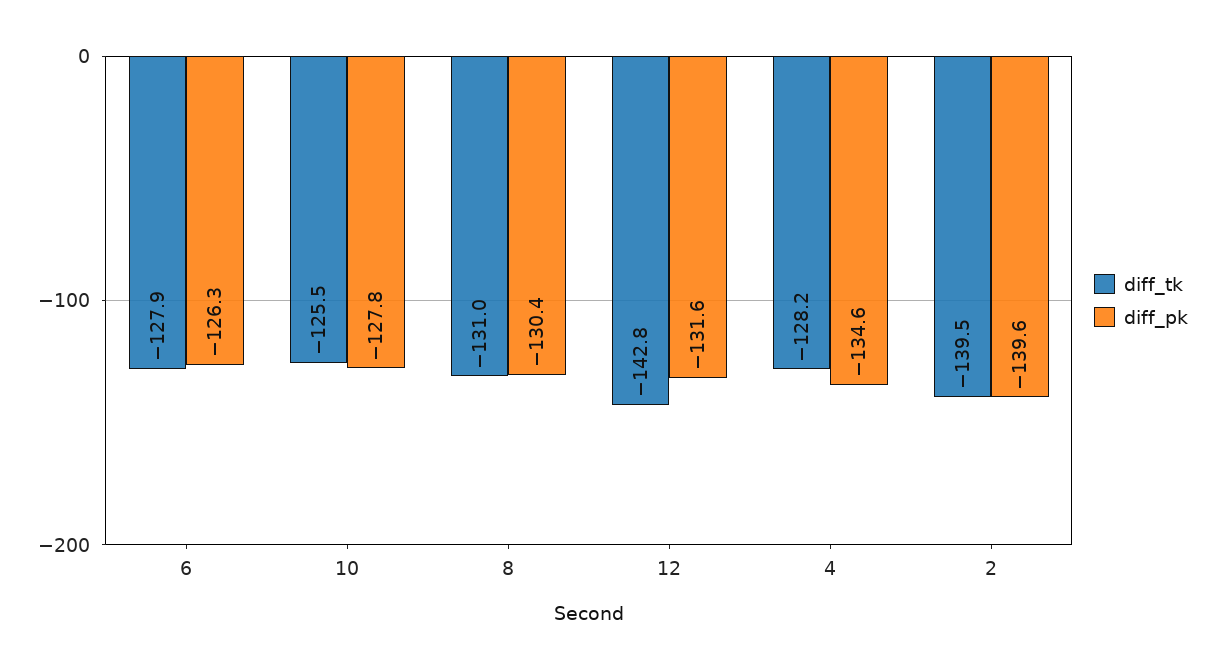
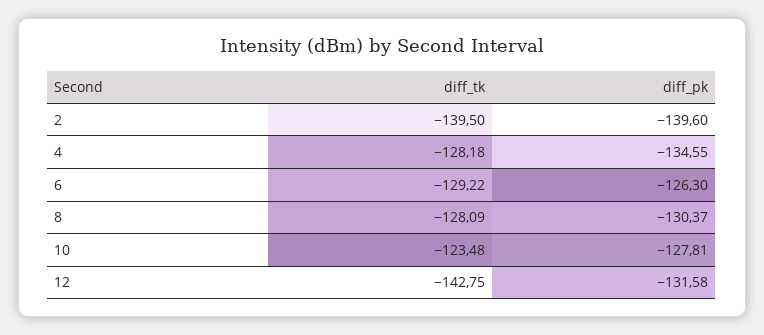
  {
    "diff_tk": {
-     "6": -127.9,
+     "6": -129.22,
-     "10": -125.5,
+     "10": -123.48,
-     "8": -131,
+     "8": -128.09,
      "12": -142.75,
      "4": -128.18,
      "2": -139.5
    },
    "diff_pk": {
      "6": -126.3,
      "10": -127.81,
      "8": -130.37,
      "12": -131.58,
      "4": -134.55,
      "2": -139.6
    }
  }

